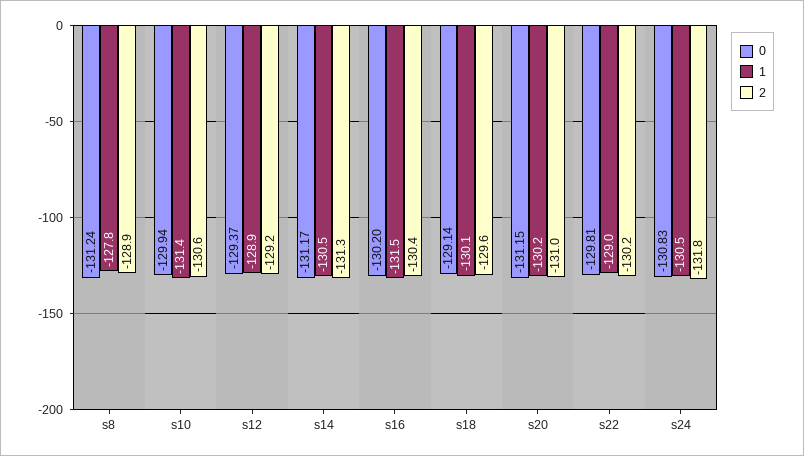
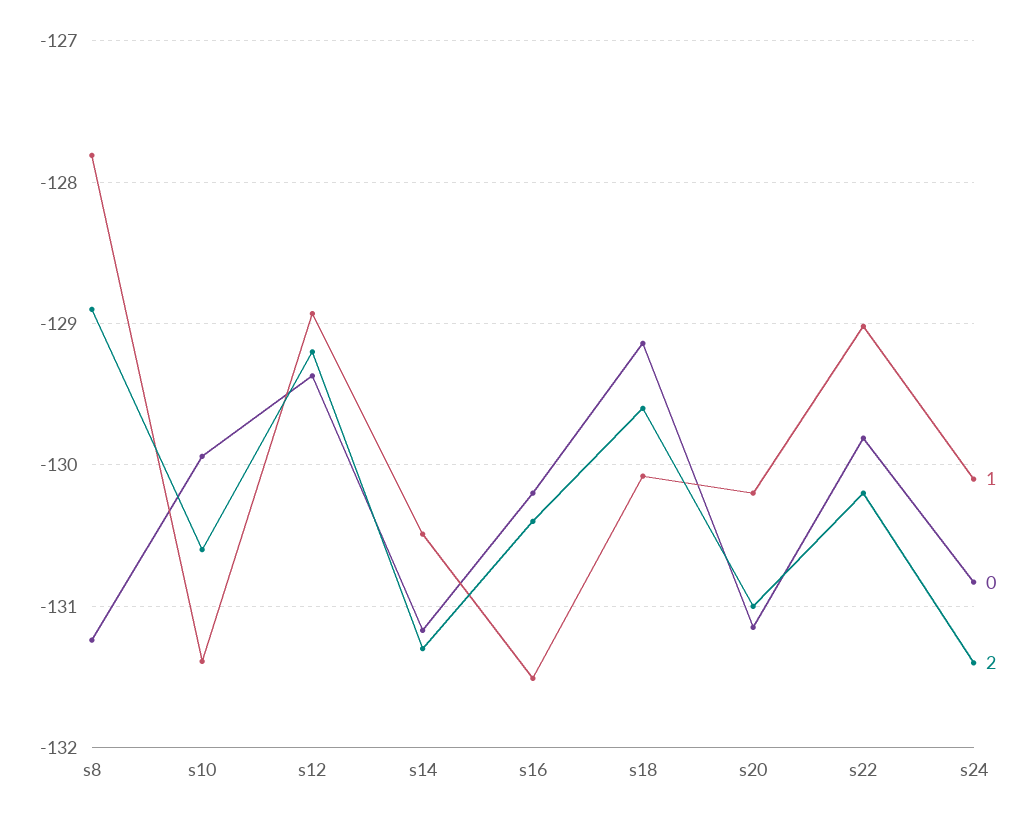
  {
    "0": {
      "s8": -131.24,
      "s10": -129.94,
      "s12": -129.37,
      "s14": -131.17,
      "s16": -130.2,
      "s18": -129.14,
      "s20": -131.15,
      "s22": -129.81,
      "s24": -130.83
    },
    "1": {
      "s8": -127.8,
      "s10": -131.4,
      "s12": -128.9,
      "s14": -130.5,
      "s16": -131.5,
      "s18": -130.1,
      "s20": -130.2,
      "s22": -129,
-     "s24": -130.5
+     "s24": -130.1
    },
    "2": {
      "s8": -128.9,
      "s10": -130.6,
      "s12": -129.2,
      "s14": -131.3,
      "s16": -130.4,
      "s18": -129.6,
      "s20": -131,
      "s22": -130.2,
-     "s24": -131.8
+     "s24": -131.4
    }
  }

